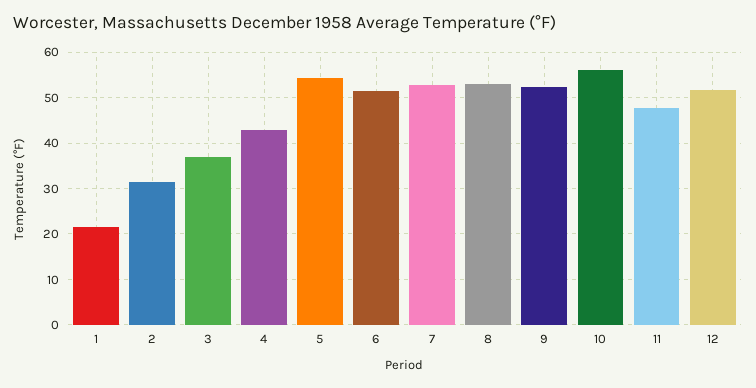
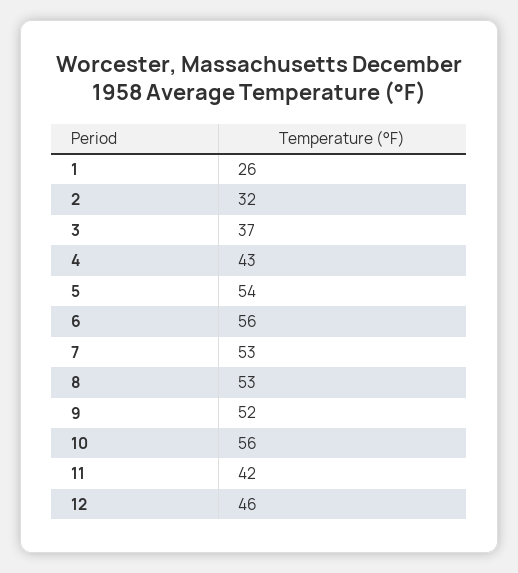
  {
-   "1": 22,
+   "1": 26,
    "2": 32,
    "3": 37,
    "4": 43,
    "5": 54,
-   "6": 52,
+   "6": 56,
    "7": 53,
    "8": 53,
    "9": 52,
    "10": 56,
-   "11": 48,
+   "11": 42,
-   "12": 52
+   "12": 46
  }

